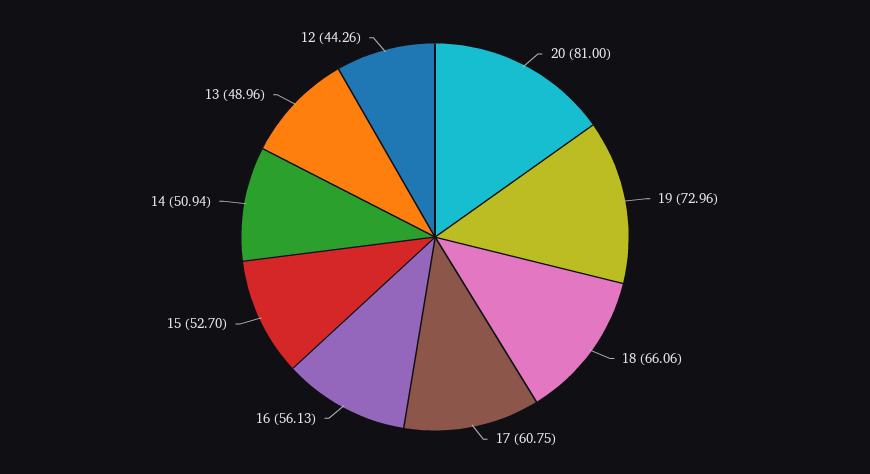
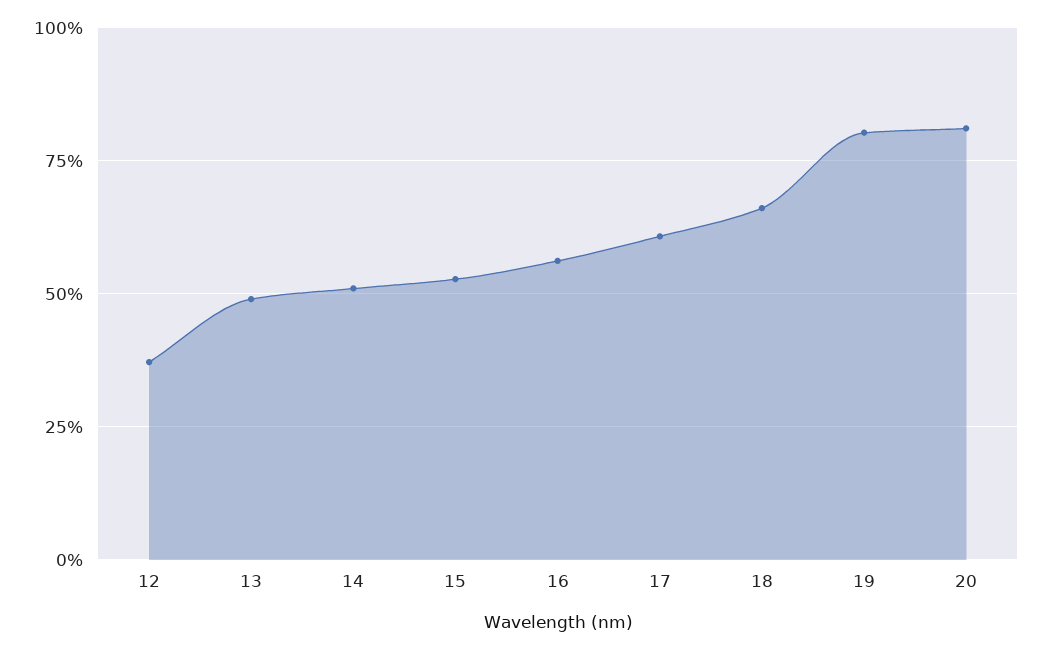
  {
    "20": 81,
-   "19": 72.96,
+   "19": 80,
    "18": 66.06,
    "17": 60.75,
    "16": 56.13,
    "15": 52.7,
    "14": 50.94,
    "13": 48.96,
-   "12": 44.26
+   "12": 37.5
  }

